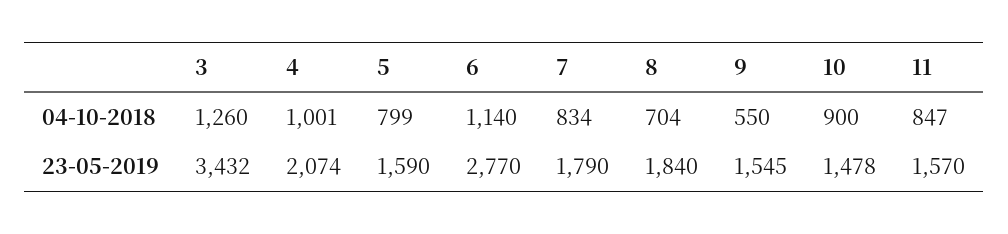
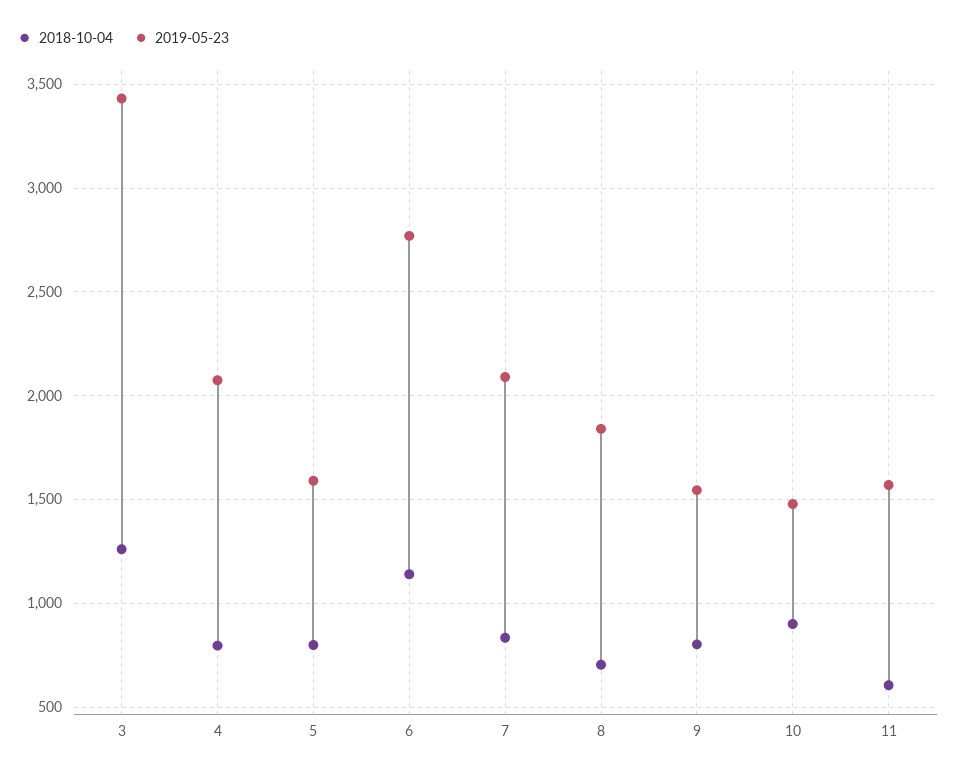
  {
    "04-10-2018": {
      "3": 1260,
-     "4": 1001,
+     "4": 800,
      "5": 799,
      "6": 1140,
      "7": 834,
      "8": 704,
-     "9": 550,
+     "9": 800,
      "10": 900,
-     "11": 847
+     "11": 600
    },
    "23-05-2019": {
      "3": 3432,
      "4": 2074,
      "5": 1590,
      "6": 2770,
-     "7": 1790,
+     "7": 2100,
      "8": 1840,
      "9": 1545,
      "10": 1478,
      "11": 1570
    }
  }

